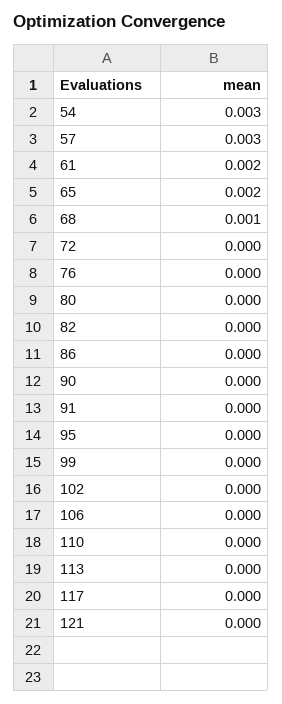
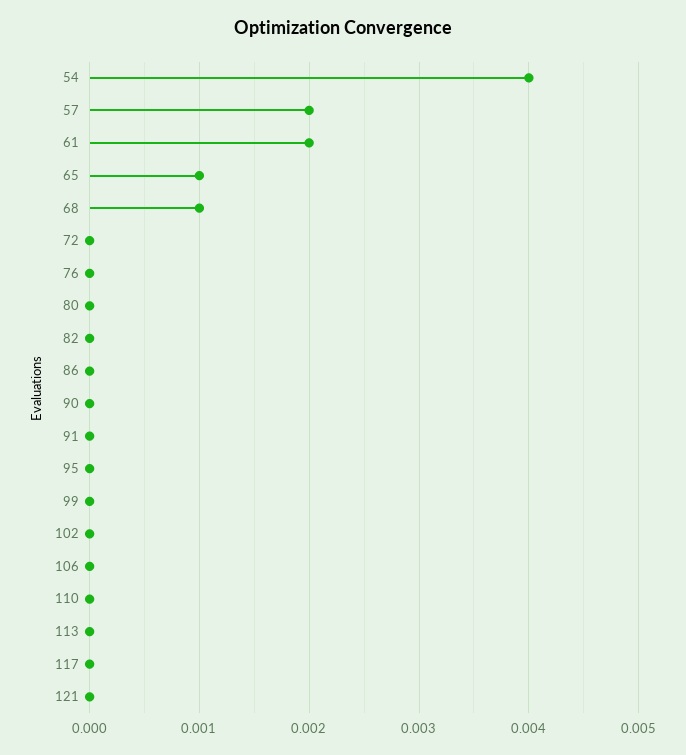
  {
-   "54": 0.003,
+   "54": 0.004,
-   "57": 0.003,
+   "57": 0.002,
    "61": 0.002,
-   "65": 0.002,
+   "65": 0.001,
    "68": 0.001,
    "72": 0,
    "76": 0,
    "80": 0,
    "82": 0,
    "86": 0,
    "90": 0,
    "91": 0,
    "95": 0,
    "99": 0,
    "102": 0,
    "106": 0,
    "110": 0,
    "113": 0,
    "117": 0,
    "121": 0
  }

